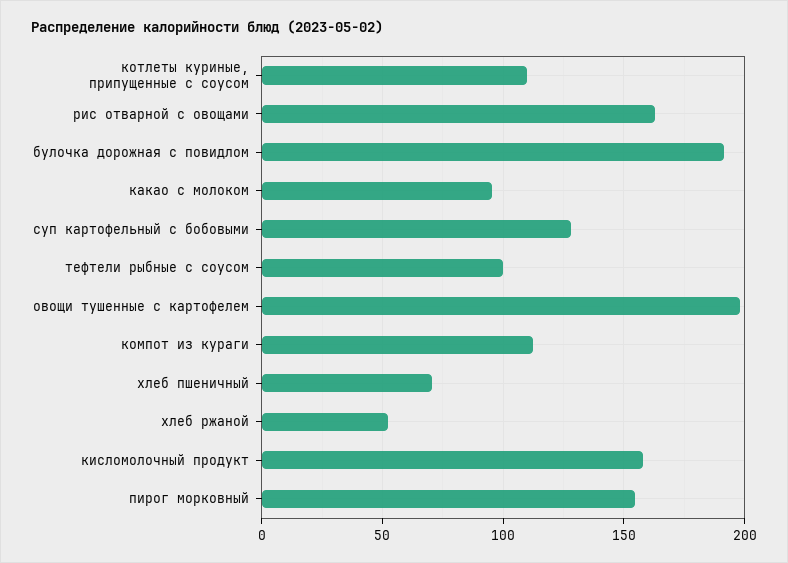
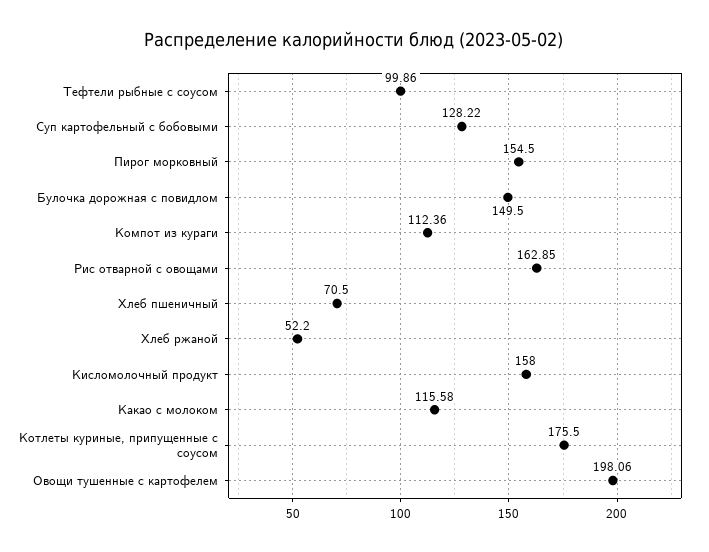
  {
-   "котлеты куриные, припущенные с соусом": 110,
+   "котлеты куриные, припущенные с соусом": 175.5,
    "рис отварной с овощами": 162.85,
-   "булочка дорожная с повидлом": 190,
+   "булочка дорожная с повидлом": 149.5,
-   "какао с молоком": 95,
+   "какао с молоком": 115.58,
    "суп картофельный с бобовыми": 128.22,
    "тефтели рыбные с соусом": 99.86,
    "овощи тушенные с картофелем": 198.06,
    "компот из кураги": 112.36,
    "хлеб пшеничный": 70.5,
    "хлеб ржаной": 52.2,
    "кисломолочный продукт": 158,
    "пирог морковный": 154.5
  }

